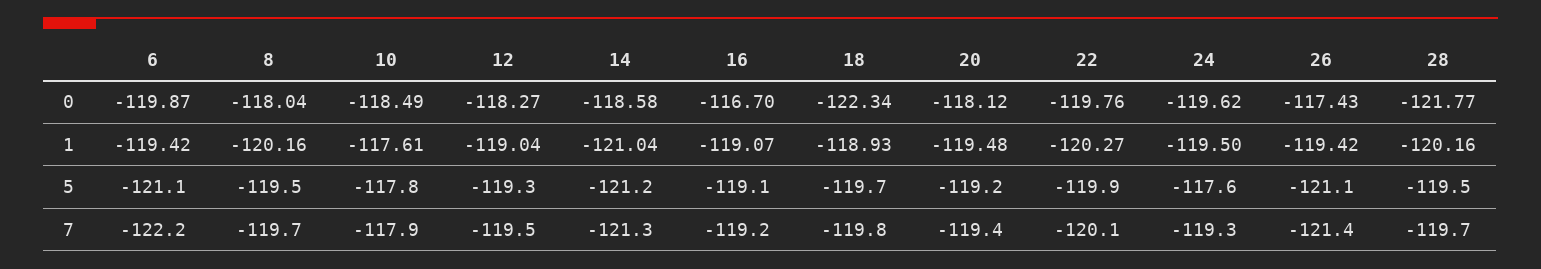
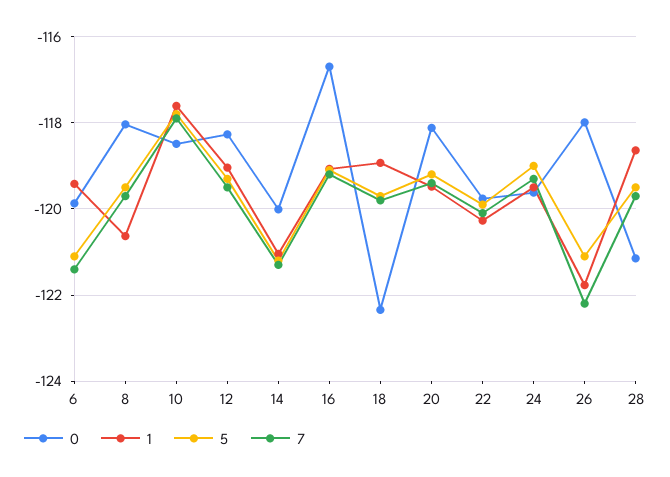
  {
    "0": {
      "6": -119.87,
      "8": -118.04,
      "10": -118.49,
      "12": -118.27,
-     "14": -118.58,
+     "14": -120,
      "16": -116.7,
      "18": -122.34,
      "20": -118.12,
      "22": -119.76,
      "24": -119.62,
-     "26": -117.43,
+     "26": -118,
-     "28": -121.77
+     "28": -121.2
    },
    "1": {
      "6": -119.42,
-     "8": -120.16,
+     "8": -120.6,
      "10": -117.61,
      "12": -119.04,
      "14": -121.04,
      "16": -119.07,
      "18": -118.93,
      "20": -119.48,
      "22": -120.27,
      "24": -119.5,
-     "26": -119.42,
+     "26": -121.8,
-     "28": -120.16
+     "28": -118.6
    },
    "5": {
      "6": -121.1,
      "8": -119.5,
      "10": -117.8,
      "12": -119.3,
      "14": -121.2,
      "16": -119.1,
      "18": -119.7,
      "20": -119.2,
      "22": -119.9,
-     "24": -117.6,
+     "24": -119,
      "26": -121.1,
      "28": -119.5
    },
    "7": {
-     "6": -122.2,
+     "6": -121.4,
      "8": -119.7,
      "10": -117.9,
      "12": -119.5,
      "14": -121.3,
      "16": -119.2,
      "18": -119.8,
      "20": -119.4,
      "22": -120.1,
      "24": -119.3,
-     "26": -121.4,
+     "26": -122.2,
      "28": -119.7
    }
  }

